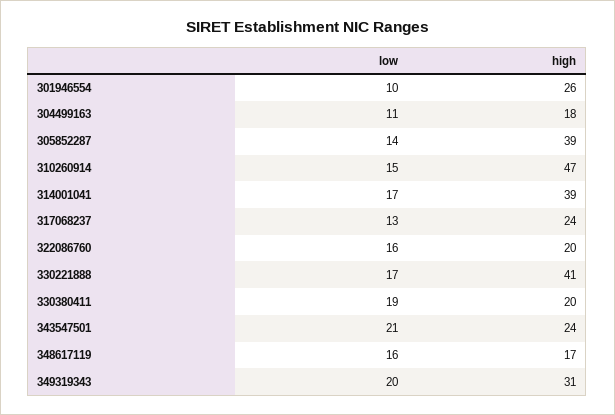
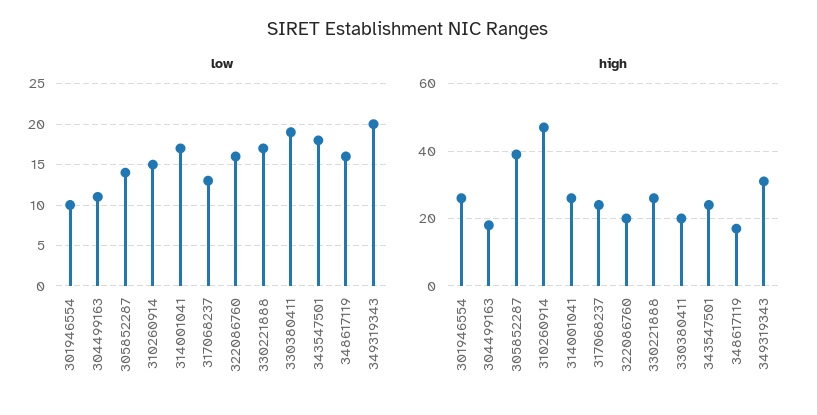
  {
    "low": {
      "301946554": 10,
      "304499163": 11,
      "305852287": 14,
      "310260914": 15,
      "314001041": 17,
      "317068237": 13,
      "322086760": 16,
      "330221888": 17,
      "330380411": 19,
-     "343547501": 21,
+     "343547501": 18,
      "348617119": 16,
      "349319343": 20
    },
    "high": {
      "301946554": 26,
      "304499163": 18,
      "305852287": 39,
      "310260914": 47,
-     "314001041": 39,
+     "314001041": 25,
      "317068237": 24,
      "322086760": 20,
-     "330221888": 41,
+     "330221888": 25,
      "330380411": 20,
      "343547501": 24,
      "348617119": 17,
      "349319343": 31
    }
  }

